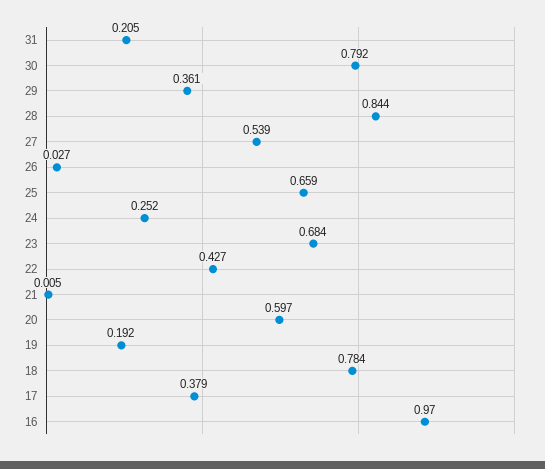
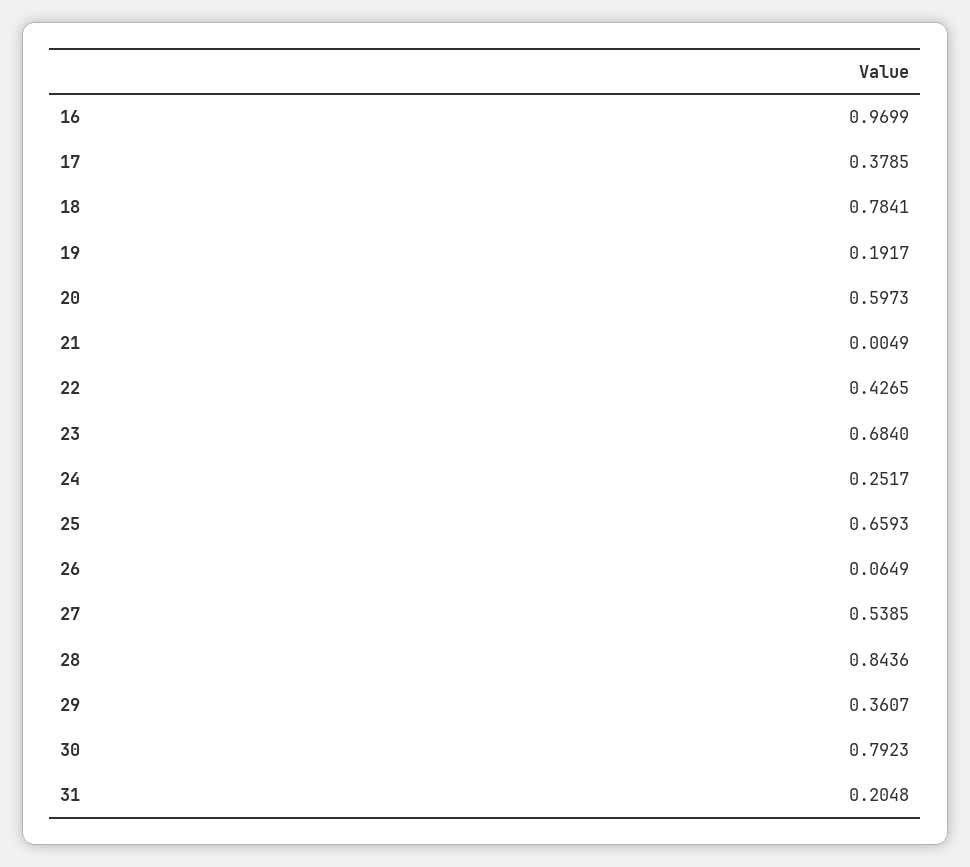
  {
    "31": 0.2048,
    "30": 0.7923,
    "29": 0.3607,
    "28": 0.8436,
    "27": 0.5385,
-   "26": 0.027,
+   "26": 0.0649,
    "25": 0.6593,
    "24": 0.2517,
    "23": 0.684,
    "22": 0.4265,
    "21": 0.0049,
    "20": 0.5973,
    "19": 0.1917,
    "18": 0.7841,
    "17": 0.3785,
    "16": 0.9699
  }

